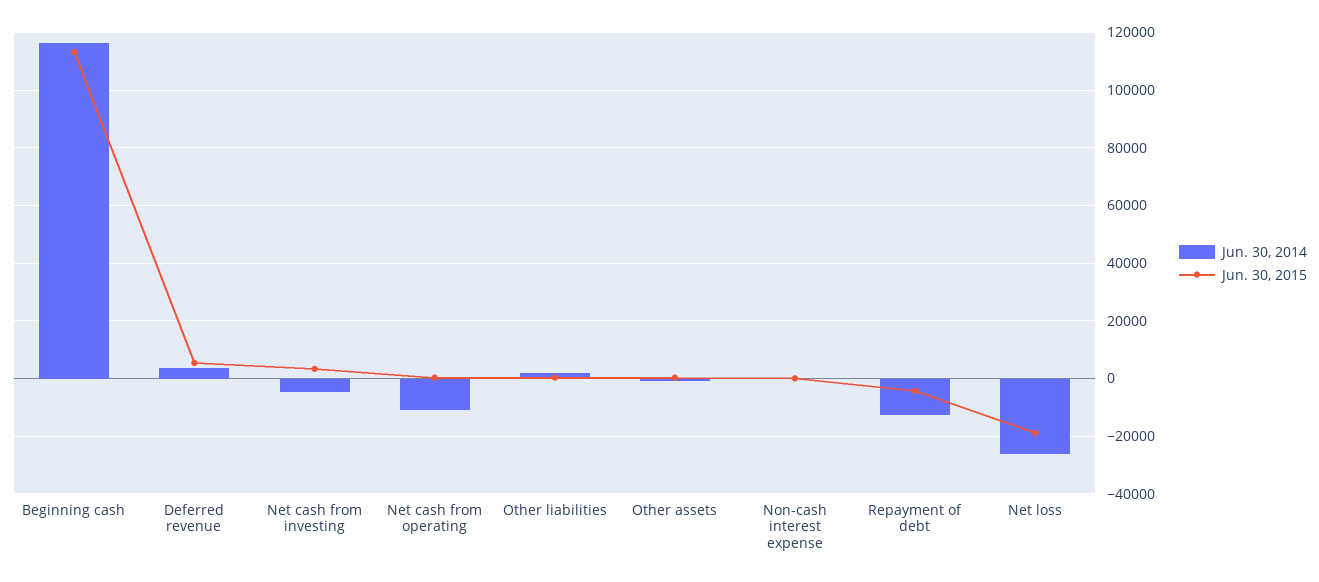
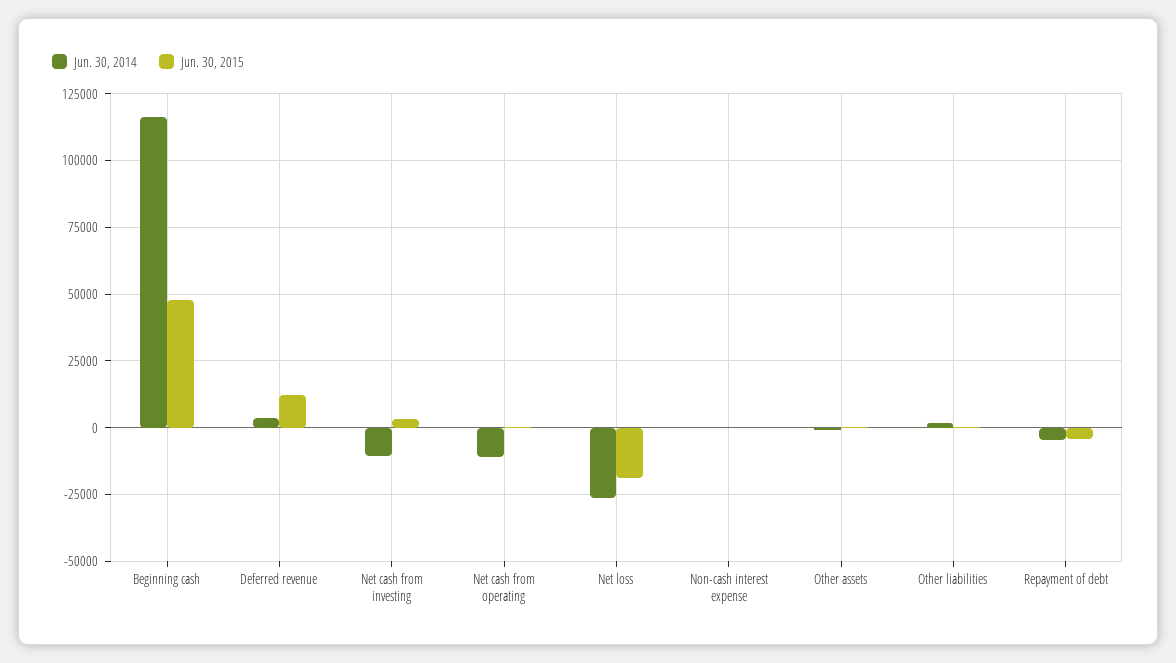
  {
    "Jun. 30, 2014": {
      "Beginning cash": 117500,
      "Deferred revenue": 2500,
-     "Net cash from investing": -5000,
+     "Net cash from investing": -10000,
      "Net cash from operating": -10000,
      "Other liabilities": 2500,
      "Other assets": 0,
      "Non-cash interest expense": 0,
-     "Repayment of debt": -12500,
+     "Repayment of debt": -5000,
      "Net loss": -25000
    },
    "Jun. 30, 2015": {
-     "Beginning cash": 112500,
+     "Beginning cash": 47500,
-     "Deferred revenue": 5000,
+     "Deferred revenue": 12500,
      "Net cash from investing": 2500,
      "Net cash from operating": 0,
      "Other liabilities": 0,
      "Other assets": 0,
      "Non-cash interest expense": 0,
      "Repayment of debt": -5000,
      "Net loss": -20000
    }
  }

